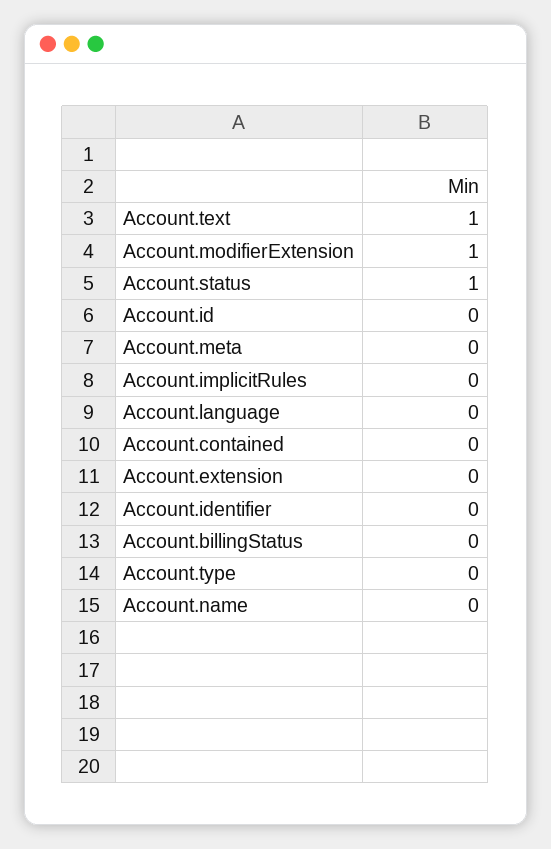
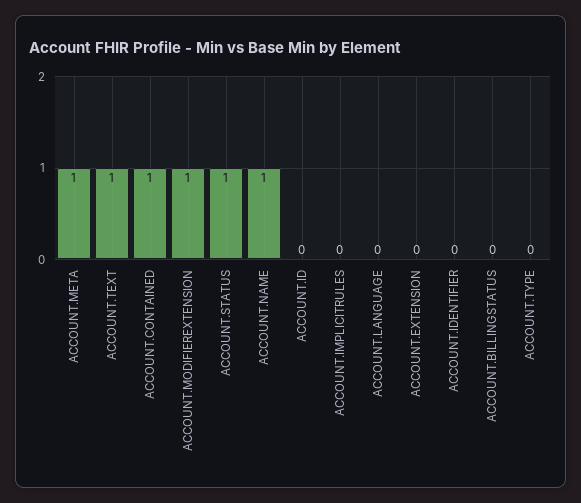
  {
    "Account.text": 1,
    "Account.modifierExtension": 1,
    "Account.status": 1,
    "Account.id": 0,
-   "Account.meta": 0,
+   "Account.meta": 1,
    "Account.implicitRules": 0,
    "Account.language": 0,
-   "Account.contained": 0,
+   "Account.contained": 1,
    "Account.extension": 0,
    "Account.identifier": 0,
    "Account.billingStatus": 0,
    "Account.type": 0,
-   "Account.name": 0
+   "Account.name": 1
  }

